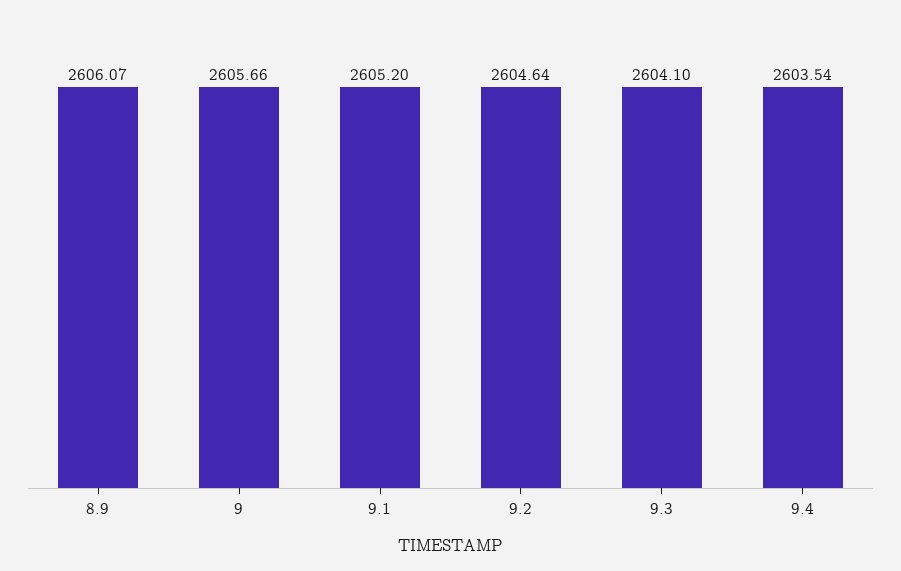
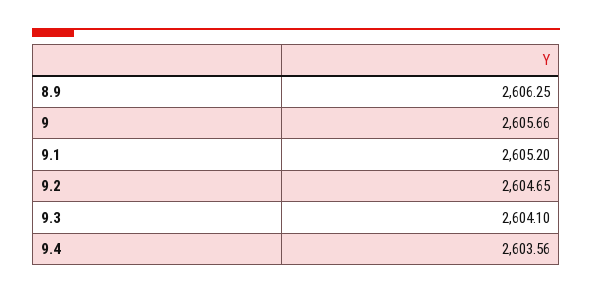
  {
-   "8.9": 2606.07,
+   "8.9": 2606.25,
    "9": 2605.66,
    "9.1": 2605.2,
-   "9.2": 2604.64,
+   "9.2": 2604.65,
    "9.3": 2604.1,
-   "9.4": 2603.54
+   "9.4": 2603.56
  }

